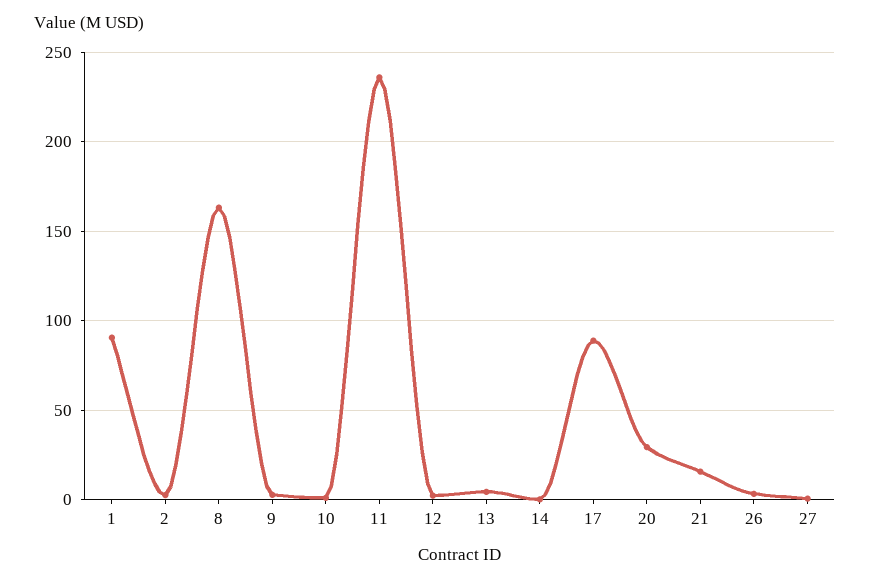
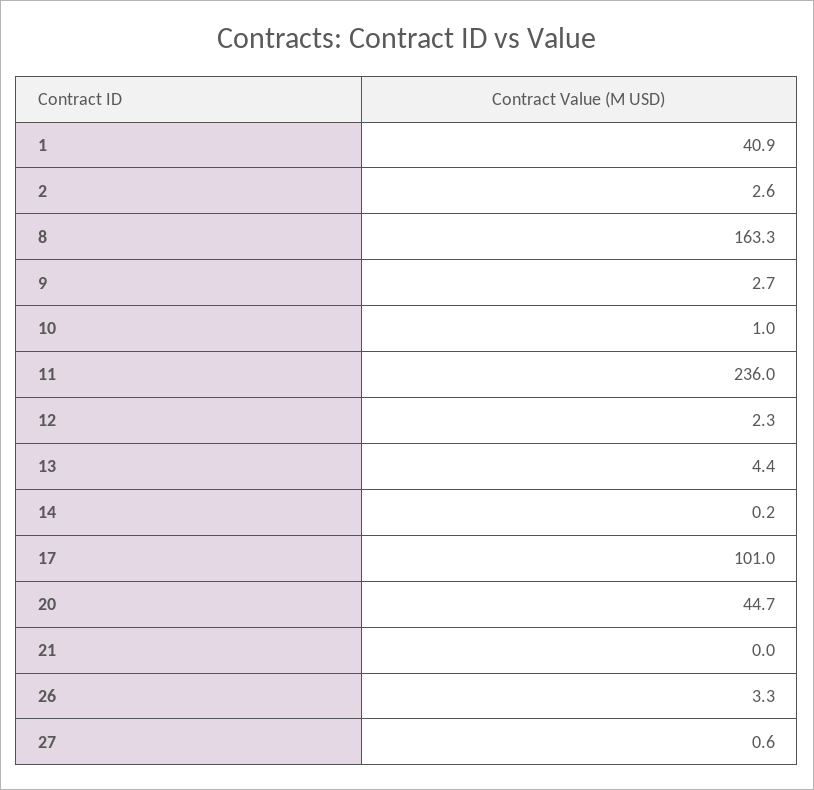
  {
-   "1": 90,
+   "1": 40.9,
    "2": 2.6,
    "8": 163.3,
    "9": 2.7,
    "10": 1,
    "11": 236,
    "12": 2.3,
    "13": 4.4,
    "14": 0.2,
-   "17": 90,
+   "17": 101,
-   "20": 30,
+   "20": 44.7,
-   "21": 15,
+   "21": 0,
    "26": 3.3,
    "27": 0.6
  }

